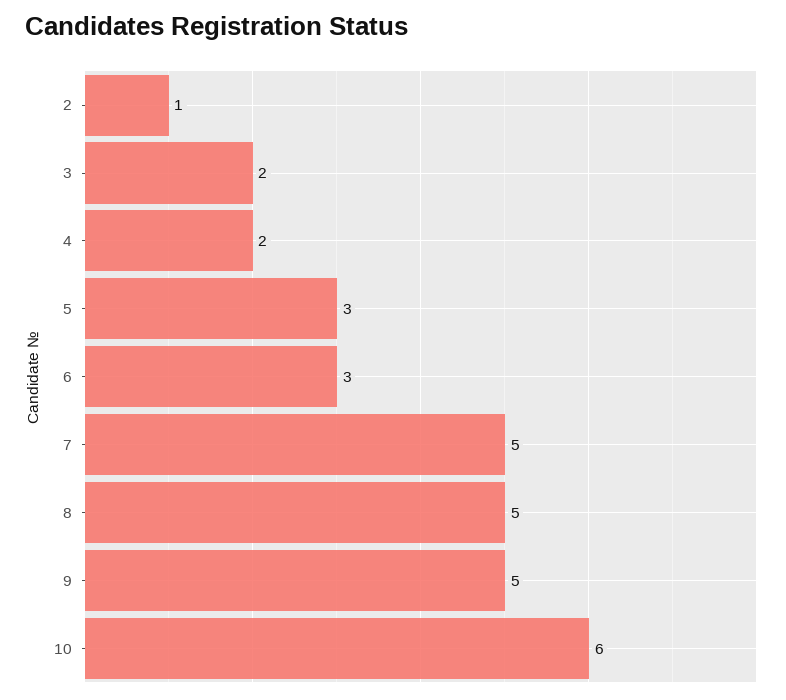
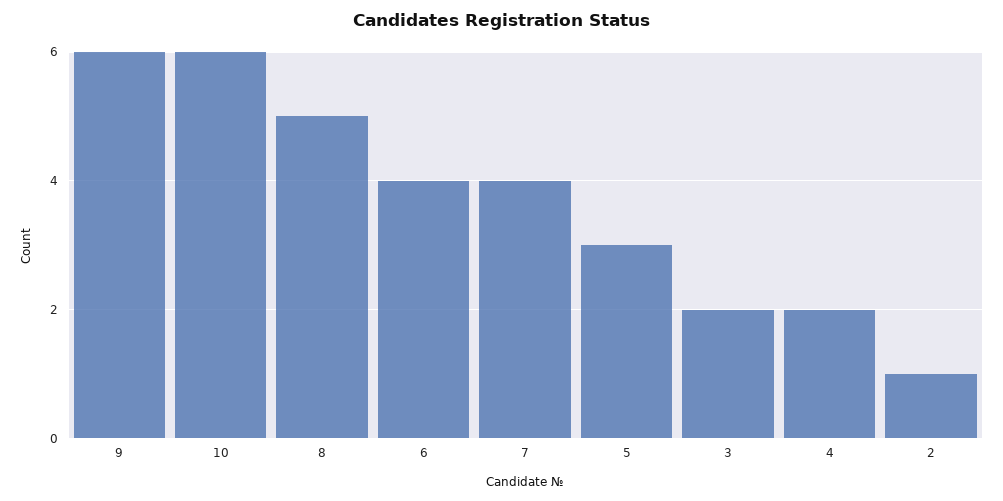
  {
    "2": 1,
    "3": 2,
    "4": 2,
    "5": 3,
-   "6": 3,
+   "6": 4,
-   "7": 5,
+   "7": 4,
    "8": 5,
-   "9": 5,
+   "9": 6,
    "10": 6
  }

